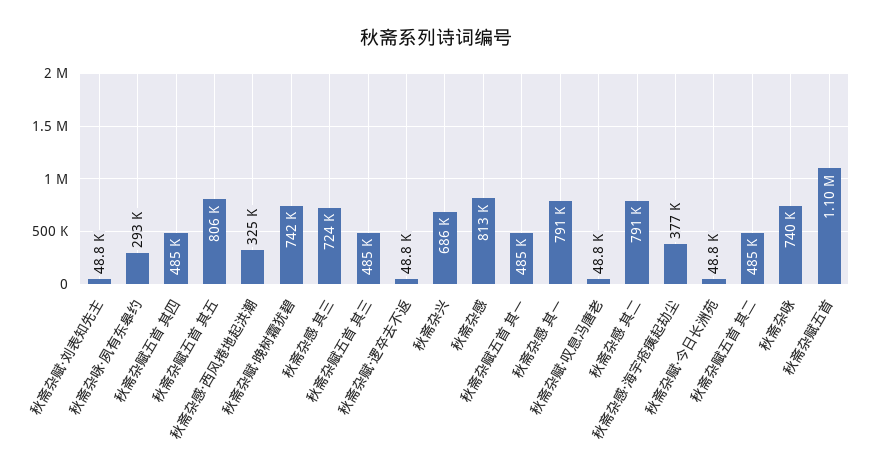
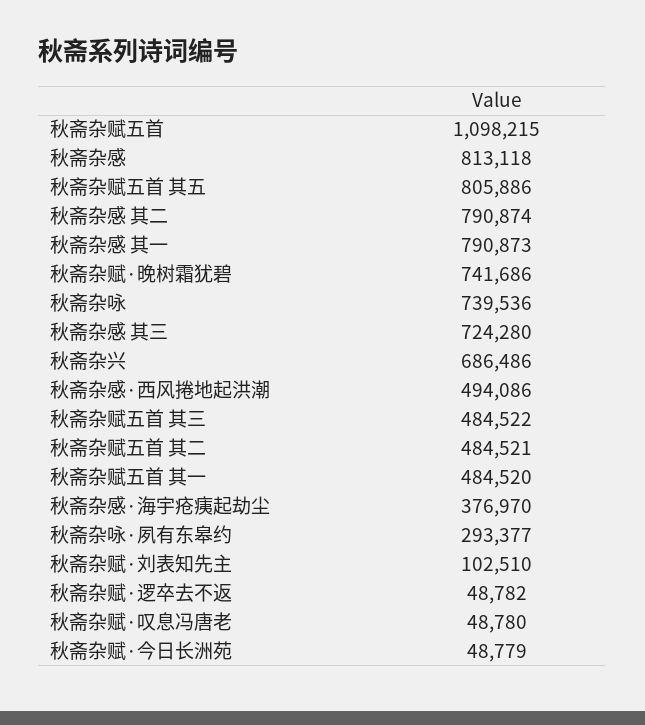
  {
-   "秋斋杂赋·刘表知先主": 48800,
+   "秋斋杂赋·刘表知先主": 102510,
    "秋斋杂咏·夙有东皋约": 293377,
-   "秋斋杂赋五首 其四": 485000,
    "秋斋杂赋五首 其五": 805886,
-   "秋斋杂感·西风捲地起洪潮": 325000,
+   "秋斋杂感·西风捲地起洪潮": 494086,
    "秋斋杂赋·晚树霜犹碧": 741686,
    "秋斋杂感 其三": 724280,
    "秋斋杂赋五首 其三": 484522,
    "秋斋杂赋·逻卒去不返": 48782,
    "秋斋杂兴": 686486,
    "秋斋杂感": 813118,
    "秋斋杂赋五首 其一": 484520,
    "秋斋杂感 其一": 790873,
    "秋斋杂赋·叹息冯唐老": 48780,
    "秋斋杂感 其二": 790874,
    "秋斋杂感·海宇疮痍起劫尘": 376970,
    "秋斋杂赋·今日长洲苑": 48779,
    "秋斋杂赋五首 其二": 484521,
    "秋斋杂咏": 739536,
    "秋斋杂赋五首": 1098215
  }

